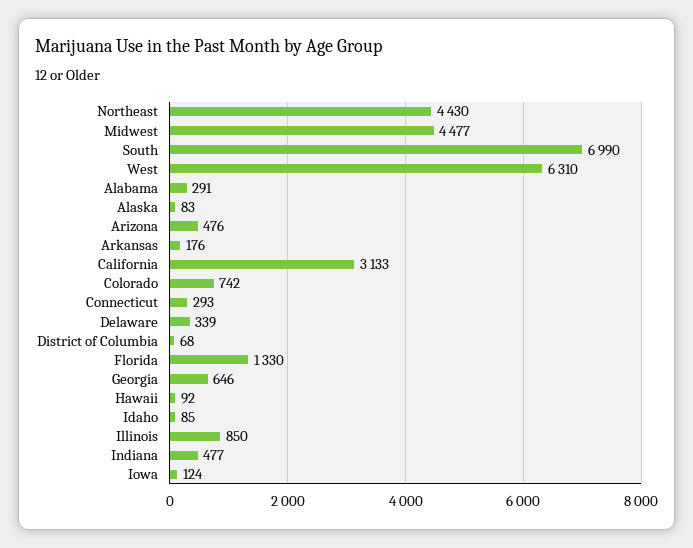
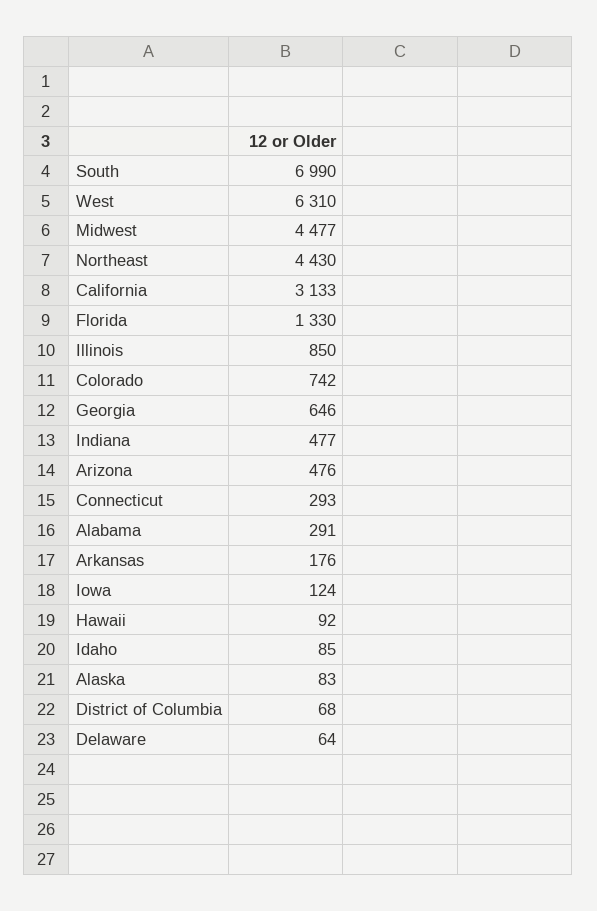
  {
    "Northeast": 4430,
    "Midwest": 4477,
    "South": 6990,
    "West": 6310,
    "Alabama": 291,
    "Alaska": 83,
    "Arizona": 476,
    "Arkansas": 176,
    "California": 3133,
    "Colorado": 742,
    "Connecticut": 293,
-   "Delaware": 339,
+   "Delaware": 64,
    "District of Columbia": 68,
    "Florida": 1330,
    "Georgia": 646,
    "Hawaii": 92,
    "Idaho": 85,
    "Illinois": 850,
    "Indiana": 477,
    "Iowa": 124
  }

